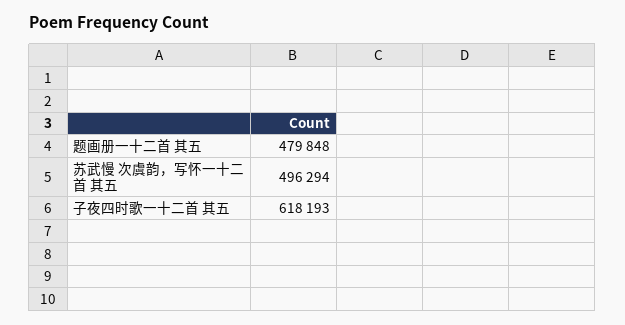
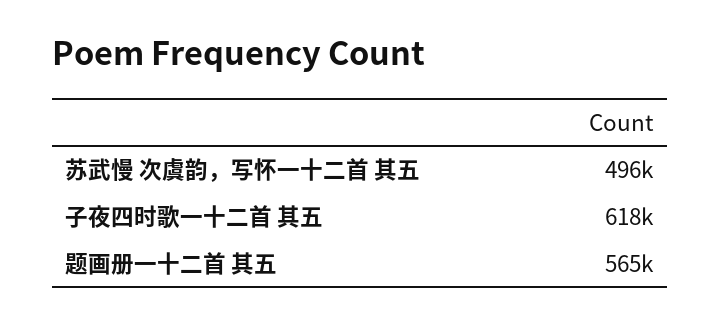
  {
-   "题画册一十二首 其五": 479848,
+   "题画册一十二首 其五": 565000,
    "苏武慢 次虞韵，写怀一十二首 其五": 496294,
    "子夜四时歌一十二首 其五": 618193
  }

